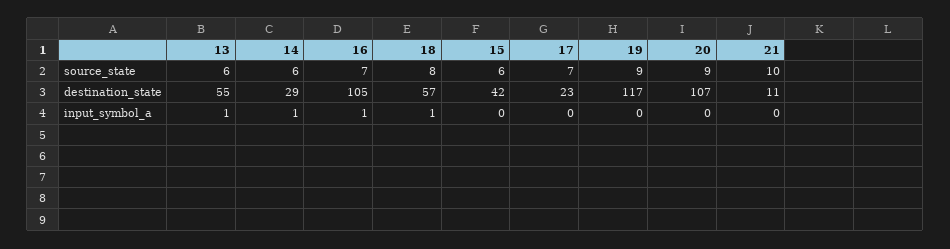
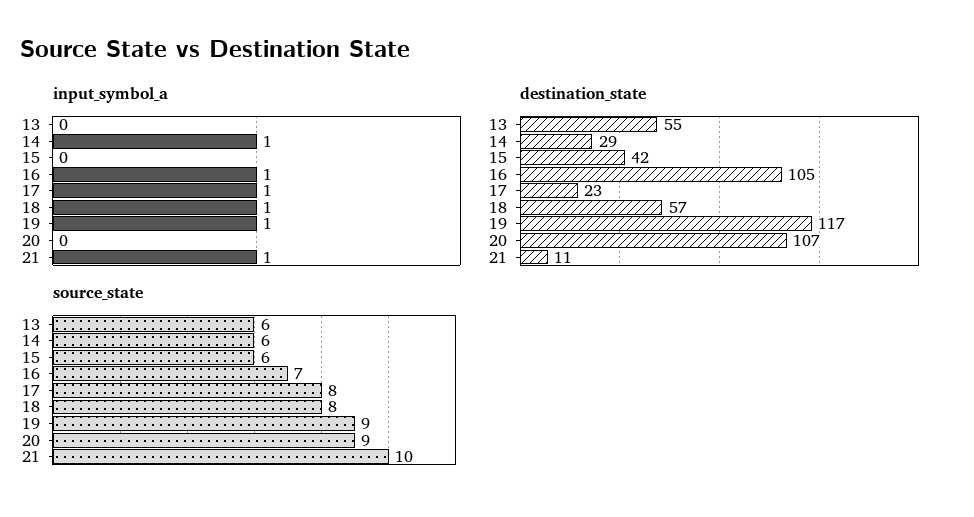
  {
    "source_state": {
      "13": 6,
      "14": 6,
      "16": 7,
      "18": 8,
      "15": 6,
-     "17": 7,
+     "17": 8,
      "19": 9,
      "20": 9,
      "21": 10
    },
    "destination_state": {
      "13": 55,
      "14": 29,
      "16": 105,
      "18": 57,
      "15": 42,
      "17": 23,
      "19": 117,
      "20": 107,
      "21": 11
    },
    "input_symbol_a": {
-     "13": 1,
+     "13": 0,
      "14": 1,
      "16": 1,
      "18": 1,
      "15": 0,
-     "17": 0,
+     "17": 1,
-     "19": 0,
+     "19": 1,
      "20": 0,
-     "21": 0
+     "21": 1
    }
  }

